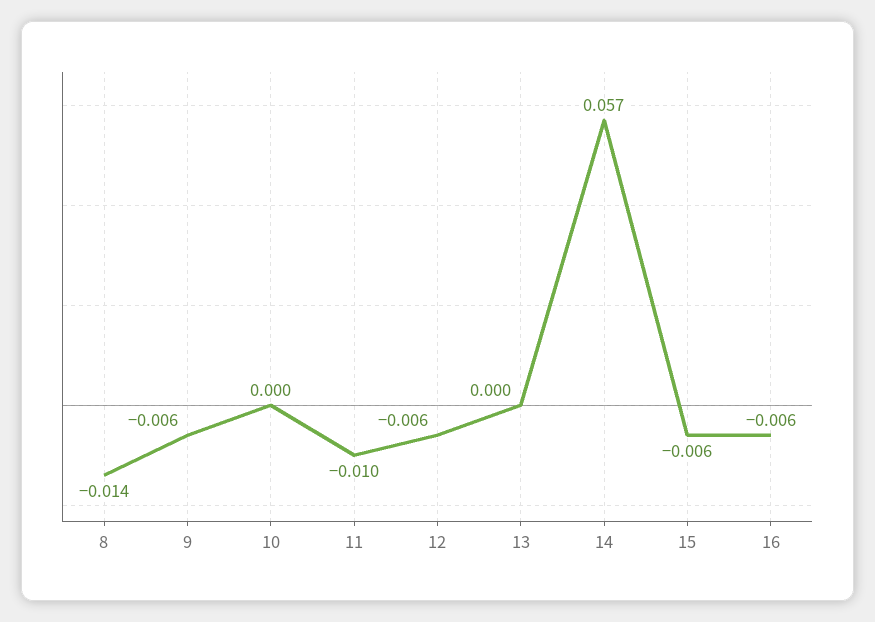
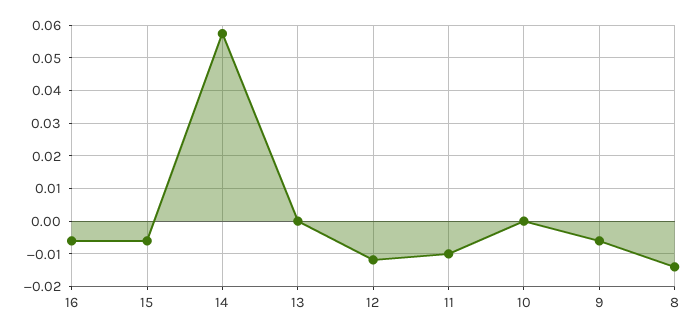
  {
    "8": -0.014,
    "9": -0.006,
    "10": 0,
    "11": -0.01,
-   "12": -0.006,
+   "12": -0.012,
    "13": 0,
    "14": 0.057,
    "15": -0.006,
    "16": -0.006
  }

